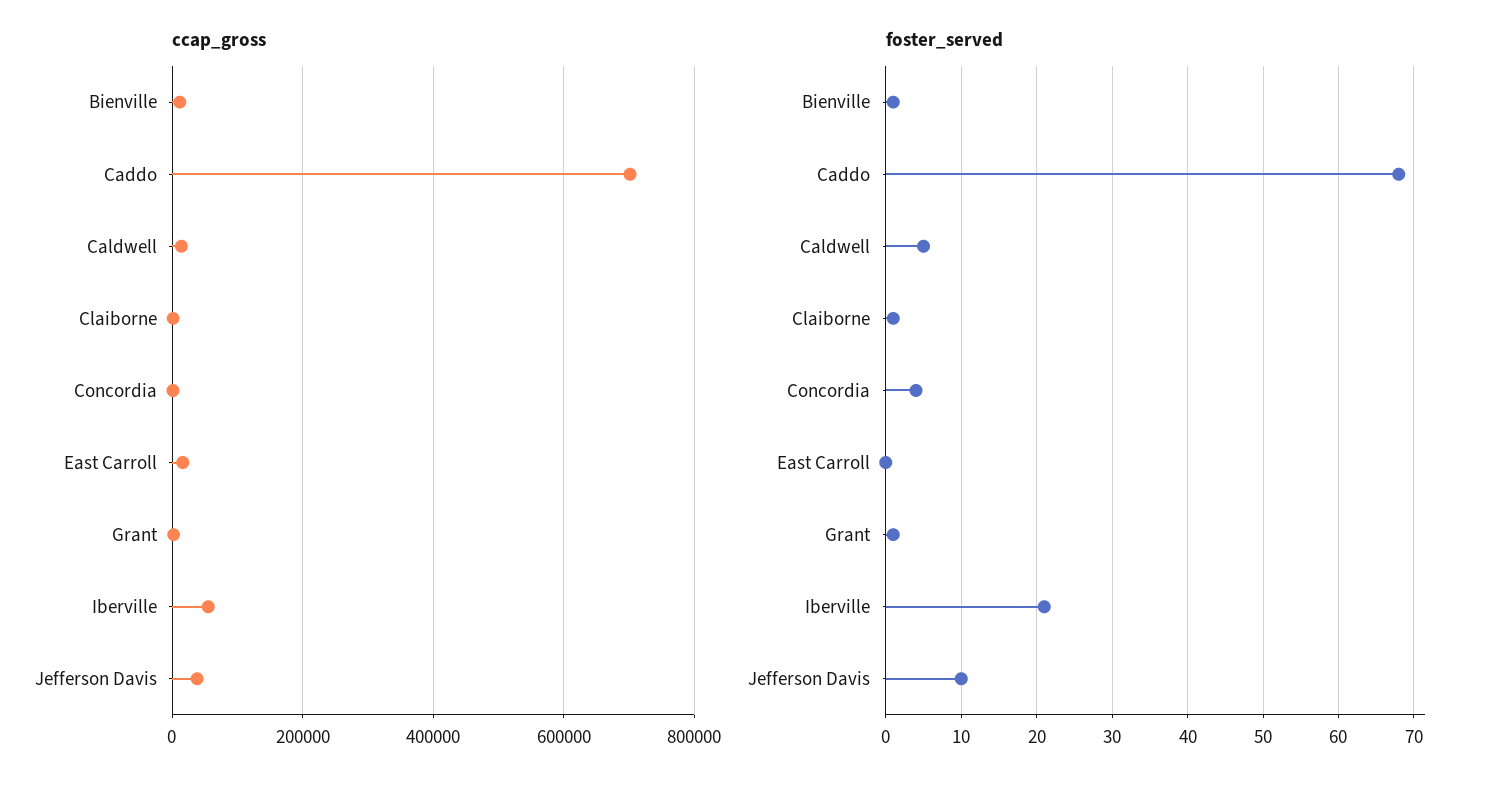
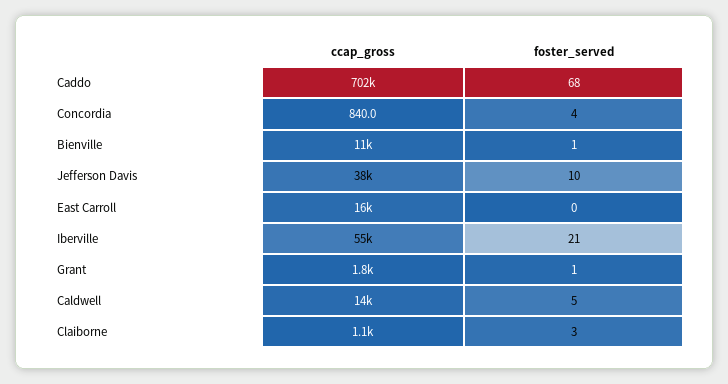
  {
    "ccap_gross": {
      "Bienville": 11000,
      "Caddo": 702000,
      "Caldwell": 14000,
      "Claiborne": 1100,
      "Concordia": 840,
      "East Carroll": 16000,
      "Grant": 1800,
      "Iberville": 55000,
      "Jefferson Davis": 38000
    },
    "foster_served": {
      "Bienville": 1,
      "Caddo": 68,
      "Caldwell": 5,
-     "Claiborne": 1,
+     "Claiborne": 3,
      "Concordia": 4,
      "East Carroll": 0,
      "Grant": 1,
      "Iberville": 21,
      "Jefferson Davis": 10
    }
  }

